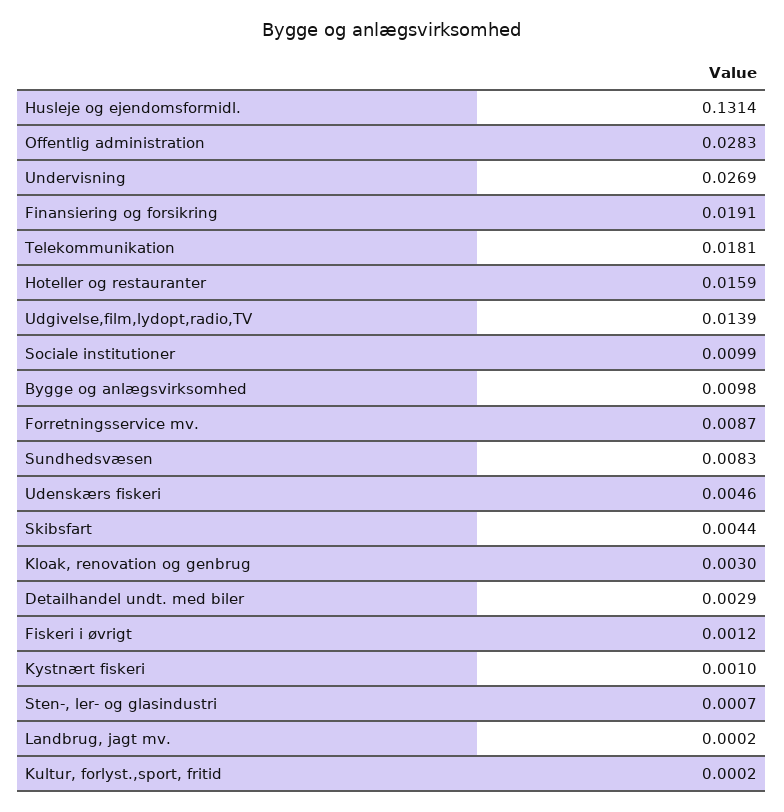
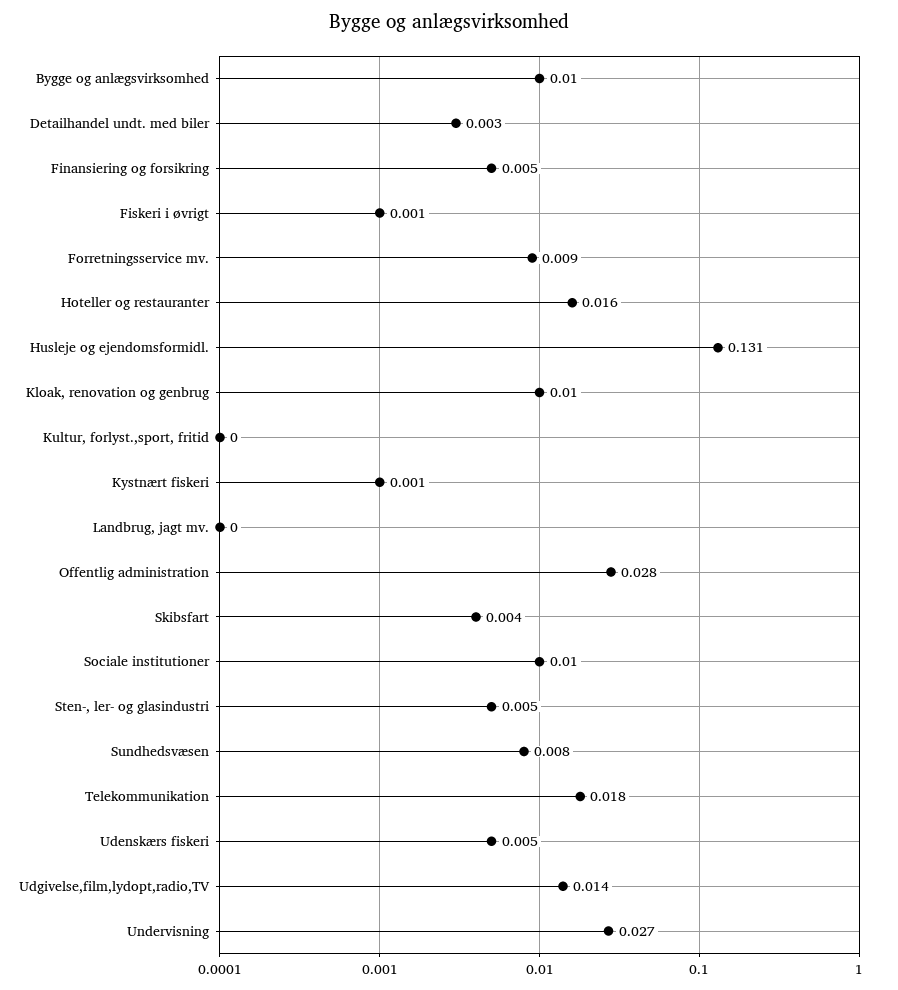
  {
    "Husleje og ejendomsformidl.": 0.1314,
    "Offentlig administration": 0.0283,
    "Undervisning": 0.0269,
-   "Finansiering og forsikring": 0.0191,
+   "Finansiering og forsikring": 0.005,
    "Telekommunikation": 0.0181,
    "Hoteller og restauranter": 0.0159,
    "Udgivelse,film,lydopt,radio,TV": 0.0139,
    "Sociale institutioner": 0.0099,
    "Bygge og anlægsvirksomhed": 0.0098,
    "Forretningsservice mv.": 0.0087,
    "Sundhedsvæsen": 0.0083,
    "Udenskærs fiskeri": 0.0046,
    "Skibsfart": 0.0044,
-   "Kloak, renovation og genbrug": 0.003,
+   "Kloak, renovation og genbrug": 0.01,
    "Detailhandel undt. med biler": 0.0029,
    "Fiskeri i øvrigt": 0.0012,
    "Kystnært fiskeri": 0.001,
-   "Sten-, ler- og glasindustri": 0.0007,
+   "Sten-, ler- og glasindustri": 0.005,
    "Landbrug, jagt mv.": 0.0002,
    "Kultur, forlyst.,sport, fritid": 0.0002
  }

